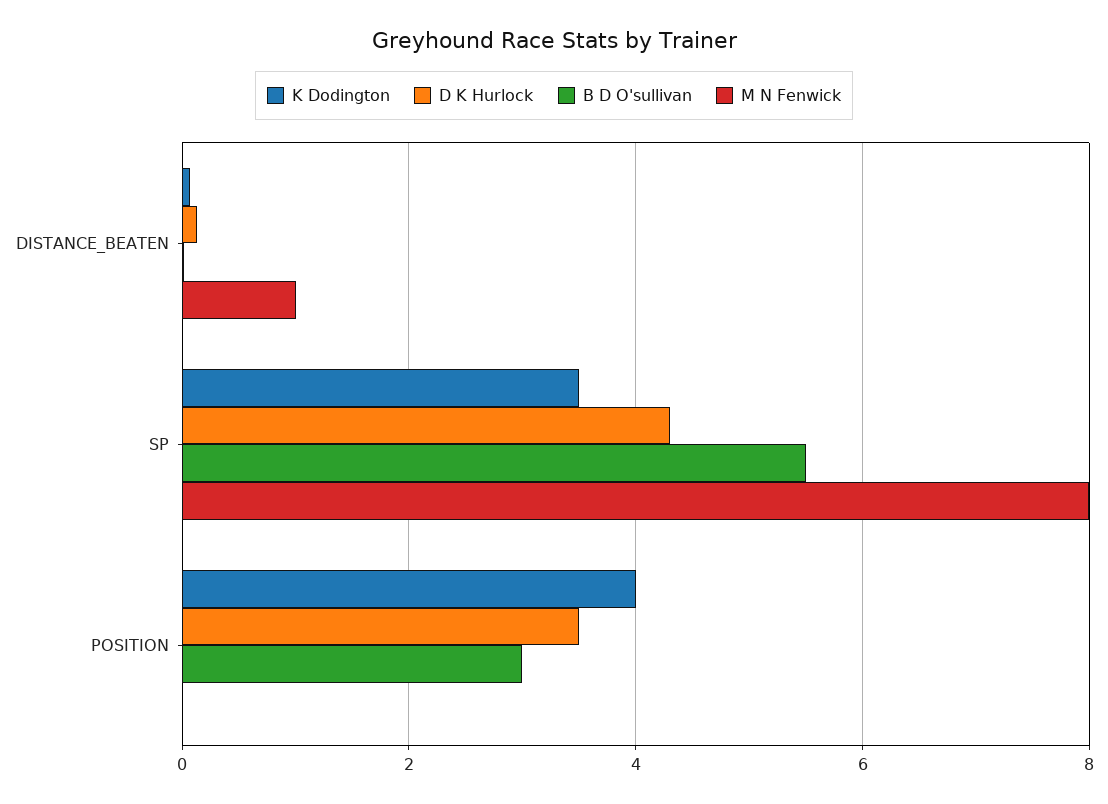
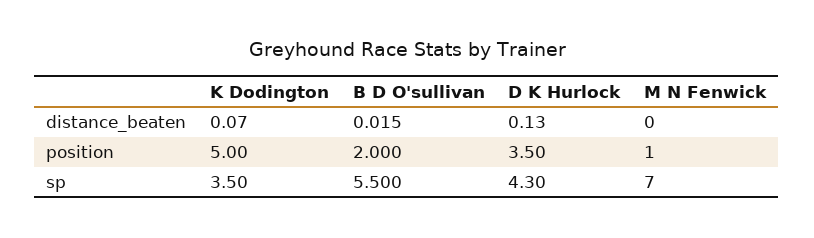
  {
    "K Dodington": {
      "DISTANCE_BEATEN": 0.07,
      "SP": 3.5,
-     "POSITION": 4
+     "POSITION": 5
    },
    "D K Hurlock": {
      "DISTANCE_BEATEN": 0.13,
      "SP": 4.3,
      "POSITION": 3.5
    },
    "B D O'sullivan": {
      "DISTANCE_BEATEN": 0.015,
      "SP": 5.5,
-     "POSITION": 3
+     "POSITION": 2
    },
    "M N Fenwick": {
-     "DISTANCE_BEATEN": 1,
+     "DISTANCE_BEATEN": 0,
-     "SP": 8,
+     "SP": 7,
-     "POSITION": 0
+     "POSITION": 1
    }
  }

